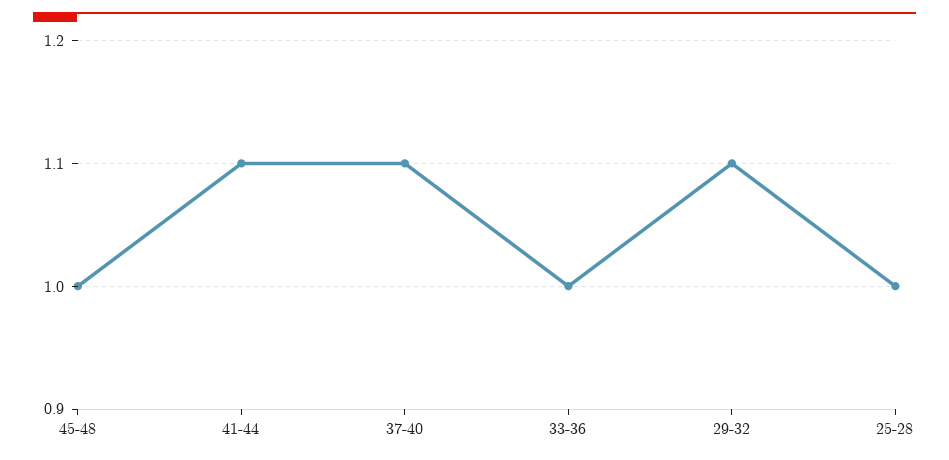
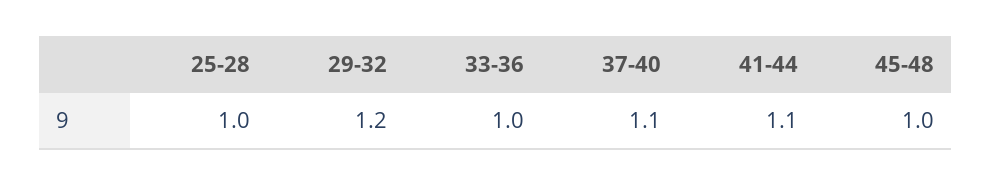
  {
    "45-48": 1,
    "41-44": 1.1,
    "37-40": 1.1,
    "33-36": 1,
-   "29-32": 1.1,
+   "29-32": 1.2,
    "25-28": 1
  }

